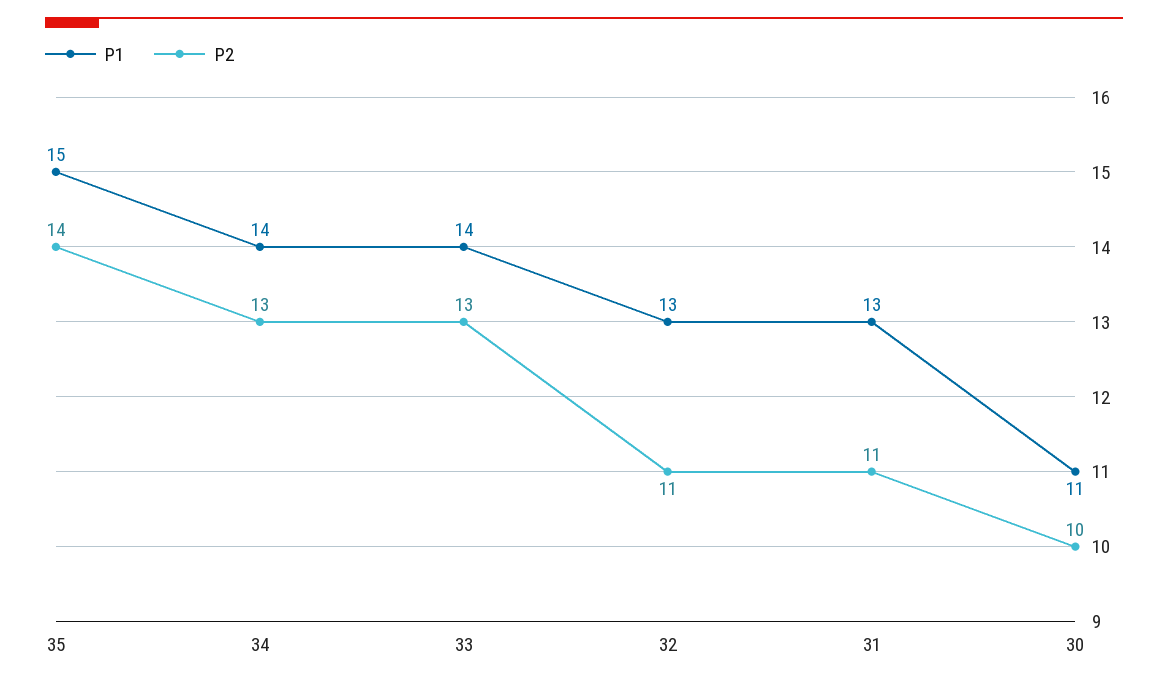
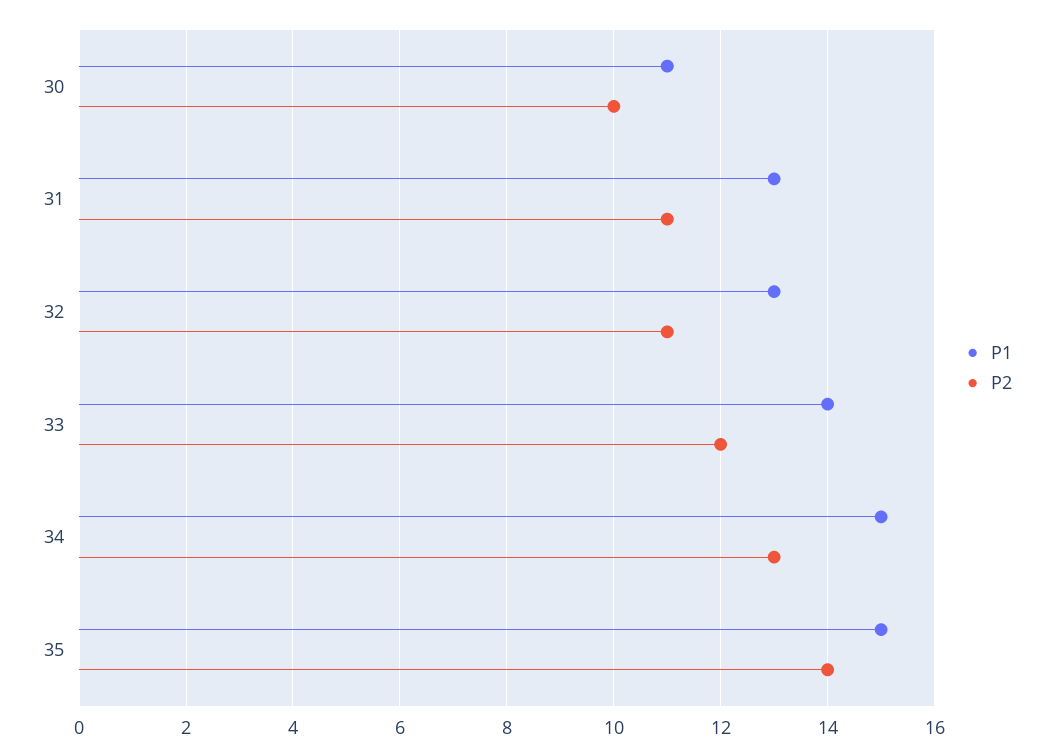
  {
    "P1": {
      "35": 15,
-     "34": 14,
+     "34": 15,
      "33": 14,
      "32": 13,
      "31": 13,
      "30": 11
    },
    "P2": {
      "35": 14,
      "34": 13,
-     "33": 13,
+     "33": 12,
      "32": 11,
      "31": 11,
      "30": 10
    }
  }

